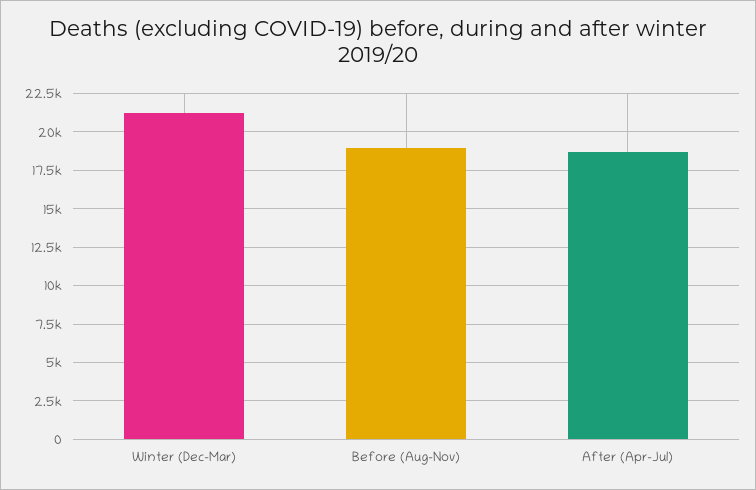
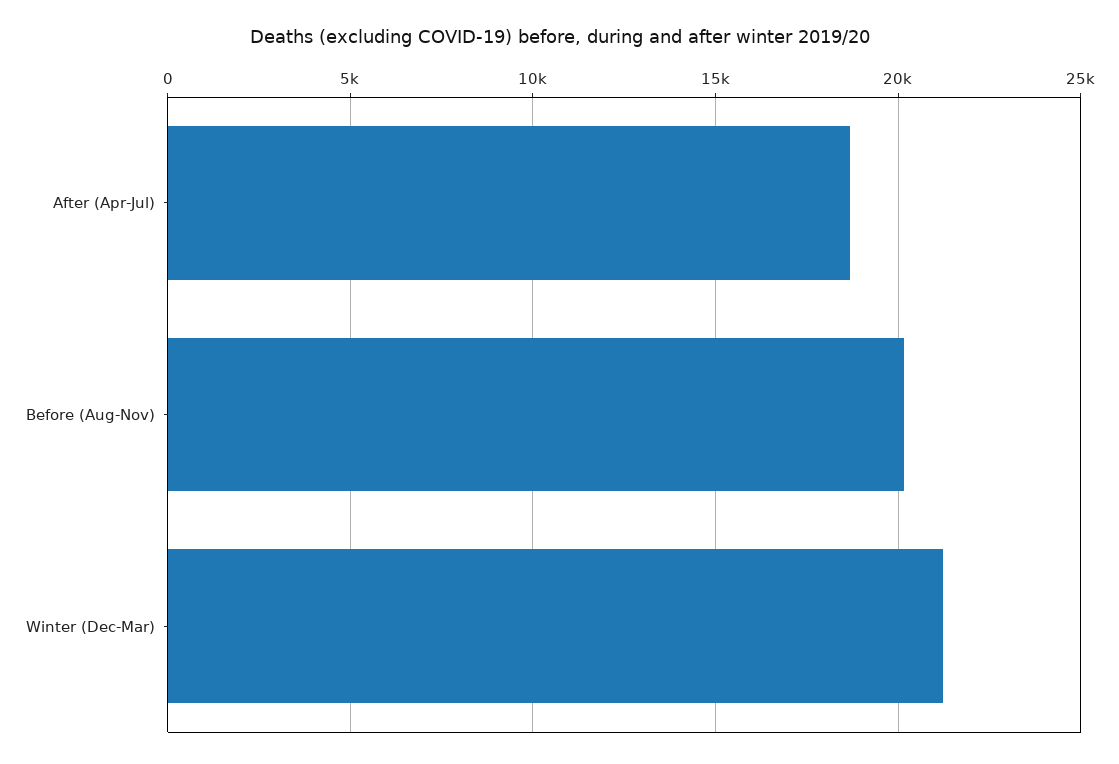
  {
    "Winter (Dec-Mar)": 21000,
-   "Before (Aug-Nov)": 19000,
+   "Before (Aug-Nov)": 20000,
    "After (Apr-Jul)": 18500
  }

